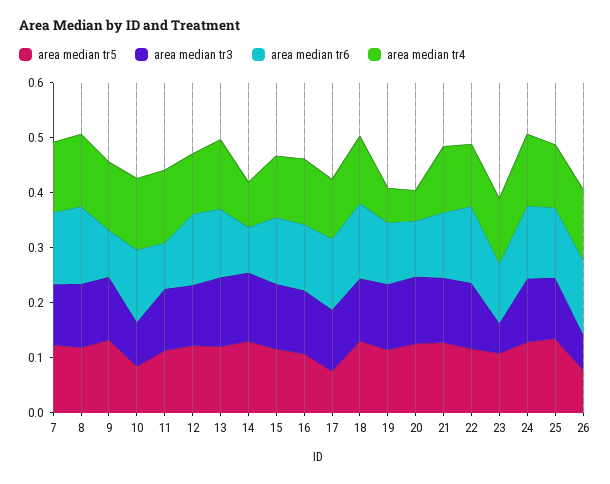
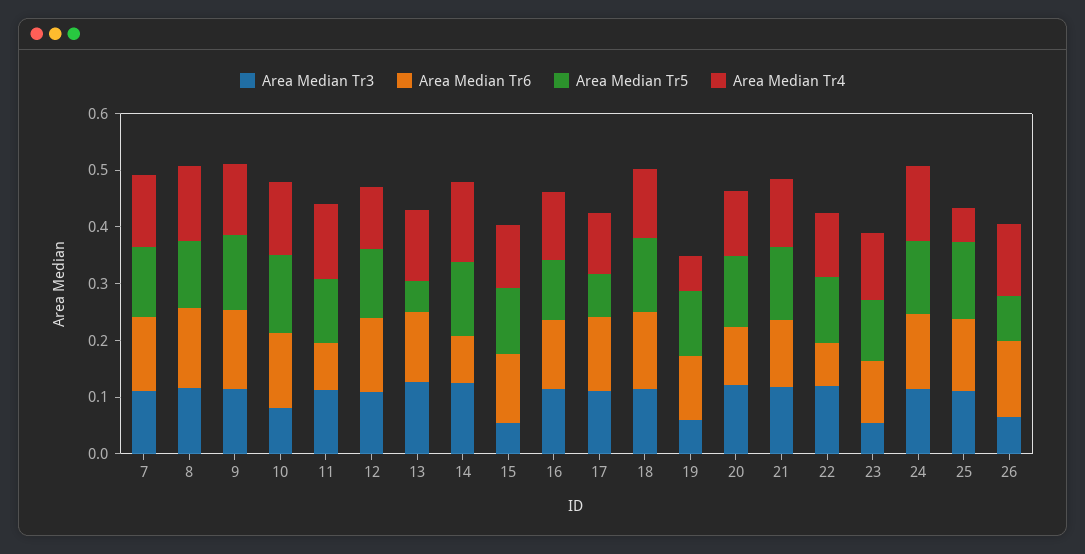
  {
    "area median tr5": {
      "7": 0.12,
      "8": 0.12,
      "9": 0.14,
-     "10": 0.08,
+     "10": 0.14,
      "11": 0.12,
      "12": 0.12,
-     "13": 0.12,
+     "13": 0.06,
      "14": 0.12,
      "15": 0.12,
      "16": 0.1,
      "17": 0.08,
      "18": 0.14,
      "19": 0.12,
      "20": 0.12,
      "21": 0.12,
      "22": 0.12,
      "23": 0.1,
      "24": 0.12,
      "25": 0.14,
      "26": 0.08
    },
    "area median tr3": {
      "7": 0.12,
      "8": 0.12,
      "9": 0.12,
      "10": 0.08,
      "11": 0.12,
      "12": 0.12,
      "13": 0.12,
      "14": 0.12,
-     "15": 0.12,
+     "15": 0.06,
      "16": 0.12,
      "17": 0.12,
      "18": 0.12,
-     "19": 0.12,
+     "19": 0.06,
      "20": 0.12,
      "21": 0.12,
      "22": 0.12,
      "23": 0.06,
      "24": 0.12,
      "25": 0.12,
      "26": 0.06
    },
    "area median tr6": {
      "7": 0.14,
      "8": 0.14,
-     "9": 0.08,
+     "9": 0.14,
      "10": 0.14,
      "11": 0.08,
      "12": 0.12,
      "13": 0.12,
      "14": 0.08,
      "15": 0.12,
      "16": 0.12,
      "17": 0.12,
      "18": 0.14,
      "19": 0.12,
      "20": 0.1,
      "21": 0.12,
-     "22": 0.14,
+     "22": 0.08,
      "23": 0.1,
      "24": 0.14,
      "25": 0.12,
      "26": 0.14
    },
    "area median tr4": {
      "7": 0.12,
      "8": 0.14,
      "9": 0.12,
      "10": 0.12,
      "11": 0.14,
      "12": 0.1,
      "13": 0.12,
-     "14": 0.08,
+     "14": 0.14,
      "15": 0.12,
      "16": 0.12,
      "17": 0.1,
      "18": 0.12,
      "19": 0.06,
-     "20": 0.06,
+     "20": 0.12,
      "21": 0.12,
      "22": 0.12,
      "23": 0.12,
      "24": 0.14,
-     "25": 0.12,
+     "25": 0.06,
      "26": 0.12
    }
  }

